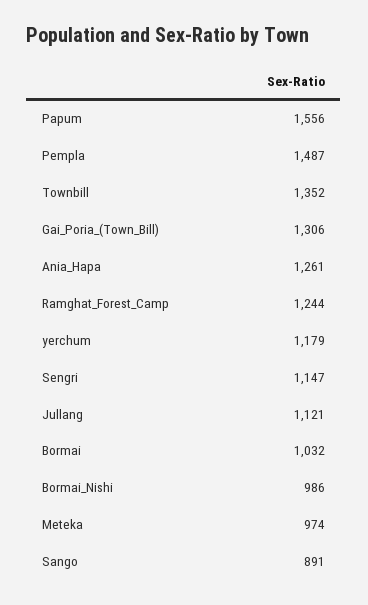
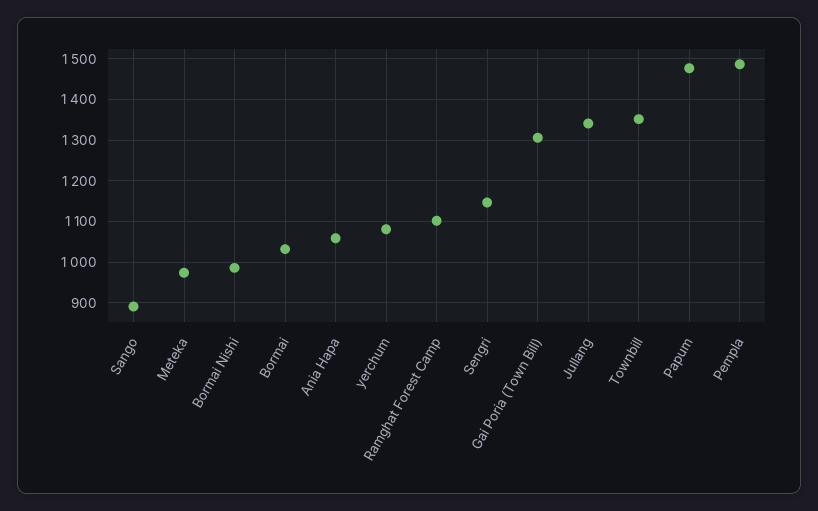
  {
-   "Papum": 1556,
+   "Papum": 1480,
    "Pempla": 1487,
    "Townbill": 1352,
    "Gai_Poria_(Town_Bill)": 1306,
-   "Ania_Hapa": 1261,
+   "Ania_Hapa": 1060,
-   "Ramghat_Forest_Camp": 1244,
+   "Ramghat_Forest_Camp": 1100,
-   "yerchum": 1179,
+   "yerchum": 1080,
    "Sengri": 1147,
-   "Jullang": 1121,
+   "Jullang": 1340,
    "Bormai": 1032,
    "Bormai_Nishi": 986,
    "Meteka": 974,
    "Sango": 891
  }

